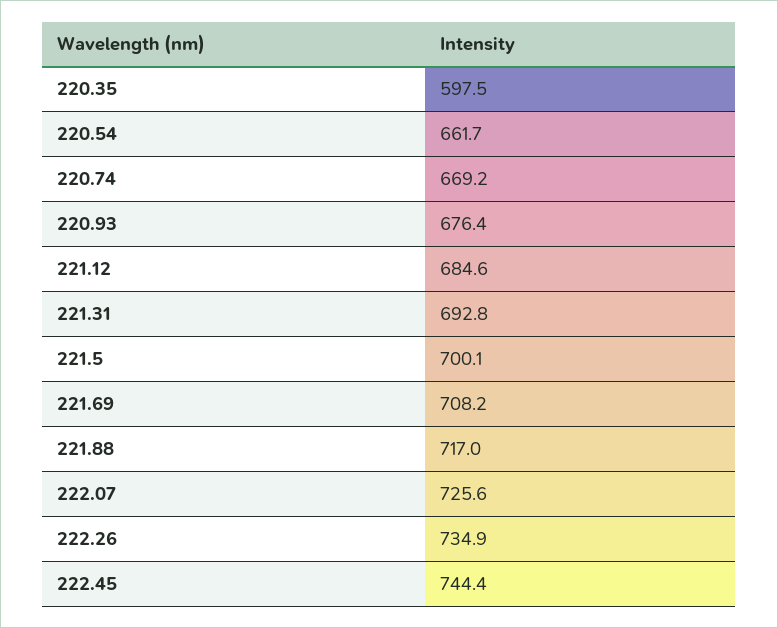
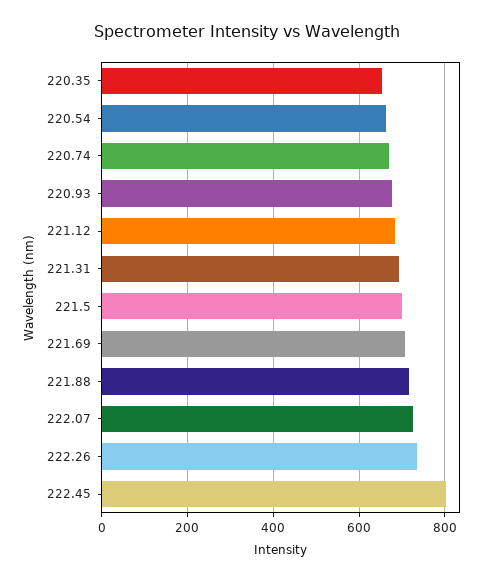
  {
-   "220.35": 597.5,
+   "220.35": 660,
    "220.54": 661.7,
    "220.74": 669.2,
    "220.93": 676.4,
    "221.12": 684.6,
    "221.31": 692.8,
    "221.5": 700.1,
    "221.69": 708.2,
    "221.88": 717,
    "222.07": 725.6,
    "222.26": 734.9,
-   "222.45": 744.4
+   "222.45": 800
  }

